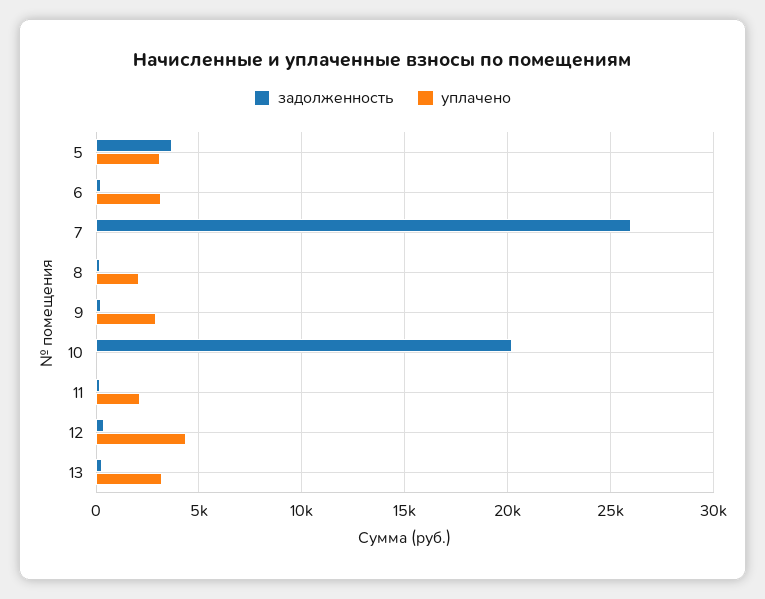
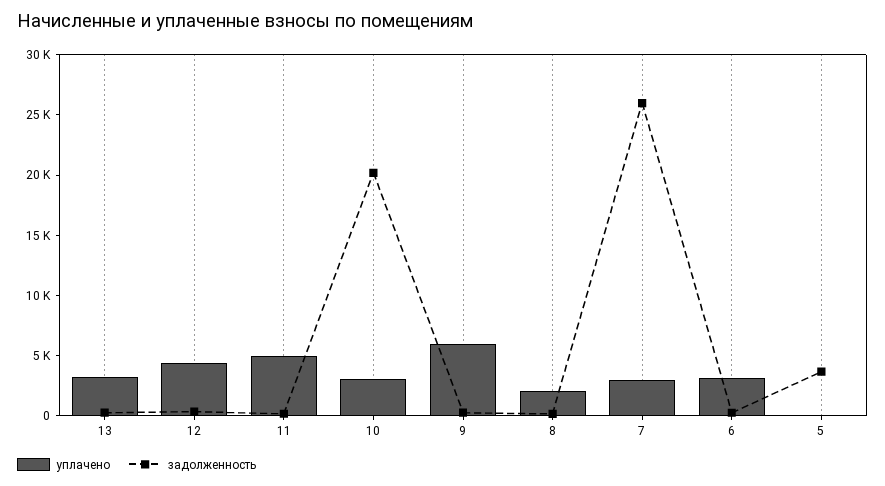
  {
    "задолженность": {
      "5": 3500,
      "6": 500,
      "7": 26000,
      "8": 0,
      "9": 500,
      "10": 20000,
      "11": 0,
      "12": 500,
      "13": 500
    },
    "уплачено": {
-     "5": 3000,
+     "5": 0,
      "6": 3000,
-     "7": 0,
+     "7": 3000,
      "8": 2000,
-     "9": 3000,
+     "9": 6000,
-     "10": 0,
+     "10": 3000,
-     "11": 2000,
+     "11": 5000,
      "12": 4500,
      "13": 3000
    }
  }

